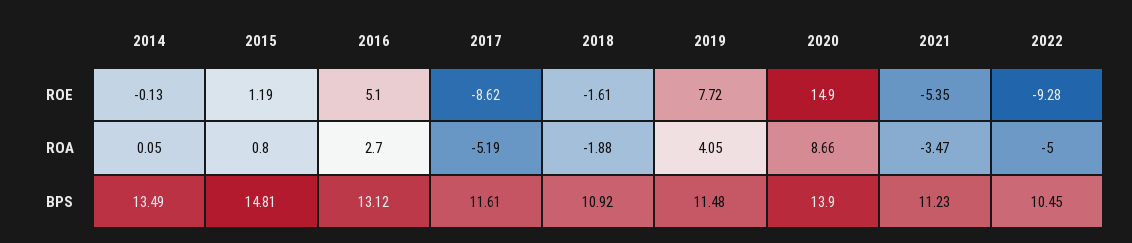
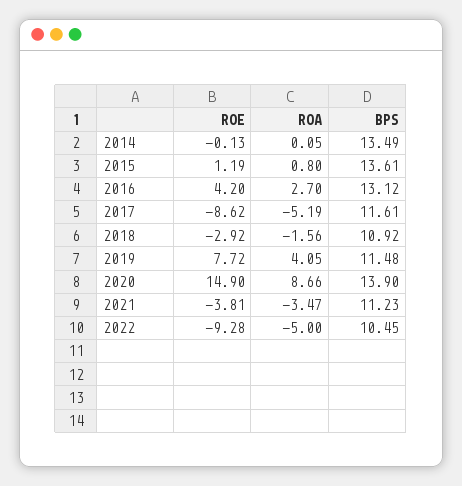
  {
    "2014": {
      "ROE": -0.13,
      "ROA": 0.05,
      "BPS": 13.49
    },
    "2015": {
      "ROE": 1.19,
      "ROA": 0.8,
-     "BPS": 14.81
+     "BPS": 13.61
    },
    "2016": {
-     "ROE": 5.1,
+     "ROE": 4.2,
      "ROA": 2.7,
      "BPS": 13.12
    },
    "2017": {
      "ROE": -8.62,
      "ROA": -5.19,
      "BPS": 11.61
    },
    "2018": {
-     "ROE": -1.61,
+     "ROE": -2.92,
-     "ROA": -1.88,
+     "ROA": -1.56,
      "BPS": 10.92
    },
    "2019": {
      "ROE": 7.72,
      "ROA": 4.05,
      "BPS": 11.48
    },
    "2020": {
      "ROE": 14.9,
      "ROA": 8.66,
      "BPS": 13.9
    },
    "2021": {
-     "ROE": -5.35,
+     "ROE": -3.81,
      "ROA": -3.47,
      "BPS": 11.23
    },
    "2022": {
      "ROE": -9.28,
      "ROA": -5,
      "BPS": 10.45
    }
  }

